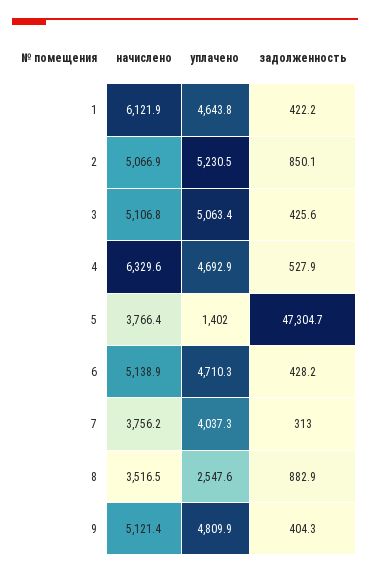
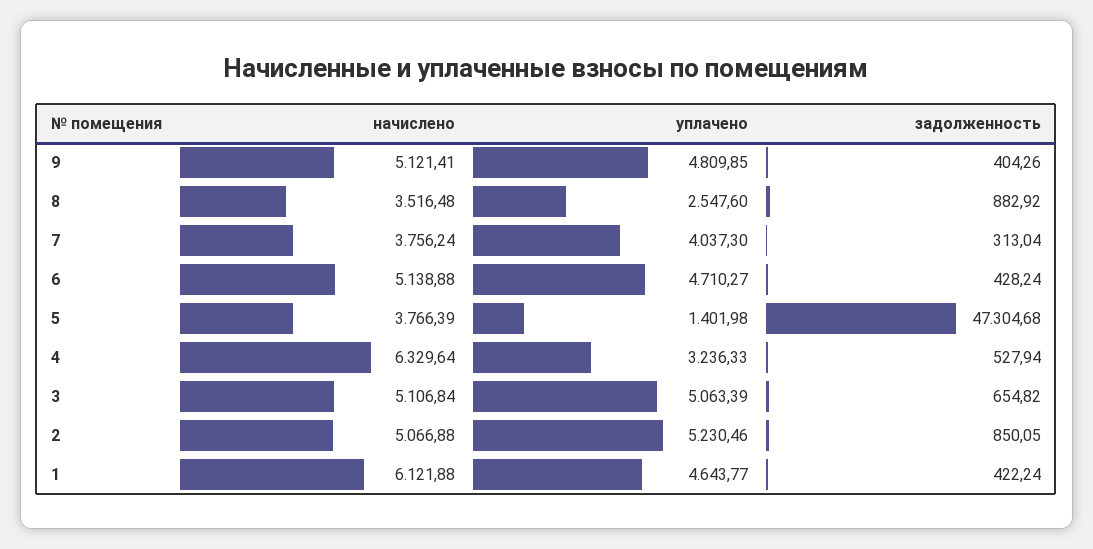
  {
    "начислено": {
      "1": 6121.88,
      "2": 5066.88,
      "3": 5106.84,
      "4": 6329.64,
      "5": 3766.39,
      "6": 5138.88,
      "7": 3756.24,
      "8": 3516.48,
      "9": 5121.41
    },
    "уплачено": {
      "1": 4643.77,
      "2": 5230.46,
      "3": 5063.39,
-     "4": 4692.9,
+     "4": 3236.33,
      "5": 1401.98,
      "6": 4710.27,
      "7": 4037.3,
      "8": 2547.6,
      "9": 4809.85
    },
    "задолженность": {
      "1": 422.24,
      "2": 850.05,
-     "3": 425.6,
+     "3": 654.82,
      "4": 527.94,
      "5": 47304.68,
      "6": 428.24,
      "7": 313.04,
      "8": 882.92,
      "9": 404.26
    }
  }

